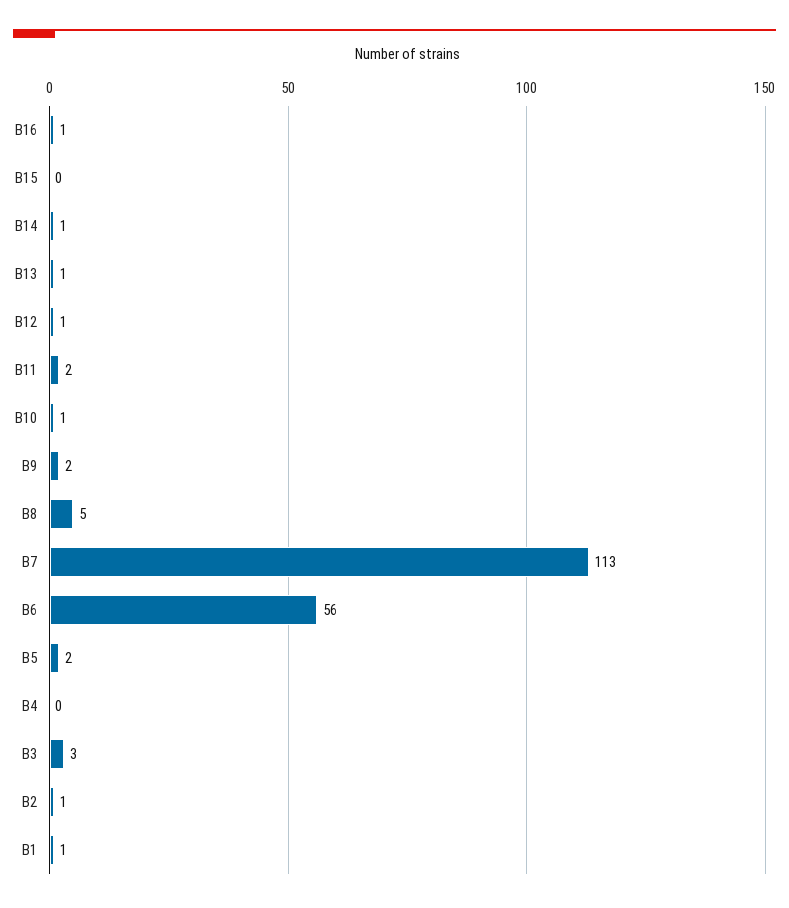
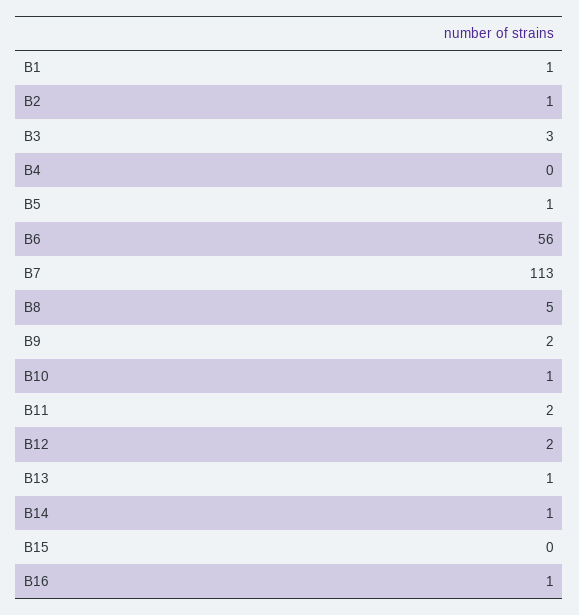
  {
    "B16": 1,
    "B15": 0,
    "B14": 1,
    "B13": 1,
-   "B12": 1,
+   "B12": 2,
    "B11": 2,
    "B10": 1,
    "B9": 2,
    "B8": 5,
    "B7": 113,
    "B6": 56,
-   "B5": 2,
+   "B5": 1,
    "B4": 0,
    "B3": 3,
    "B2": 1,
    "B1": 1
  }

